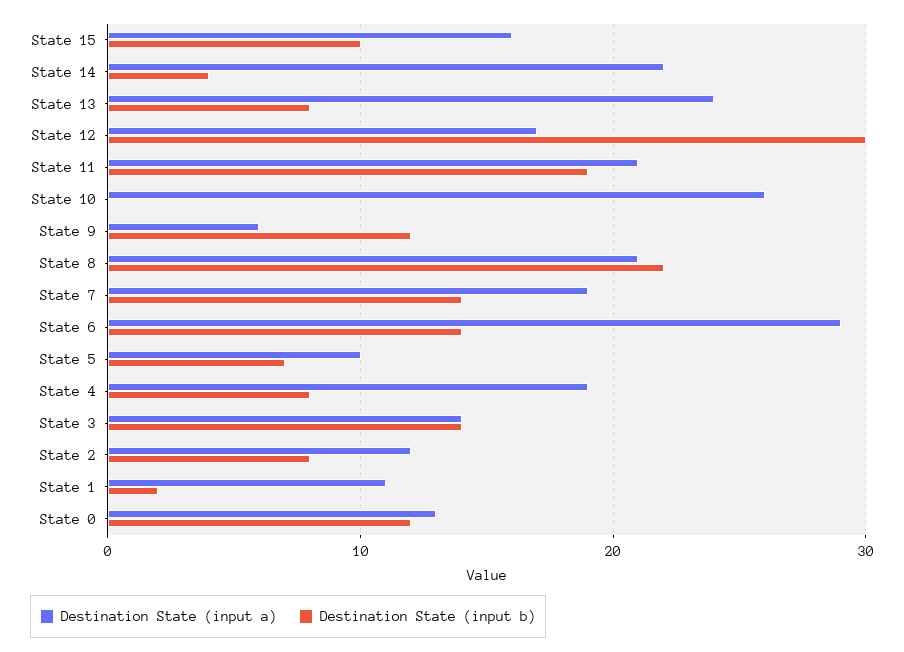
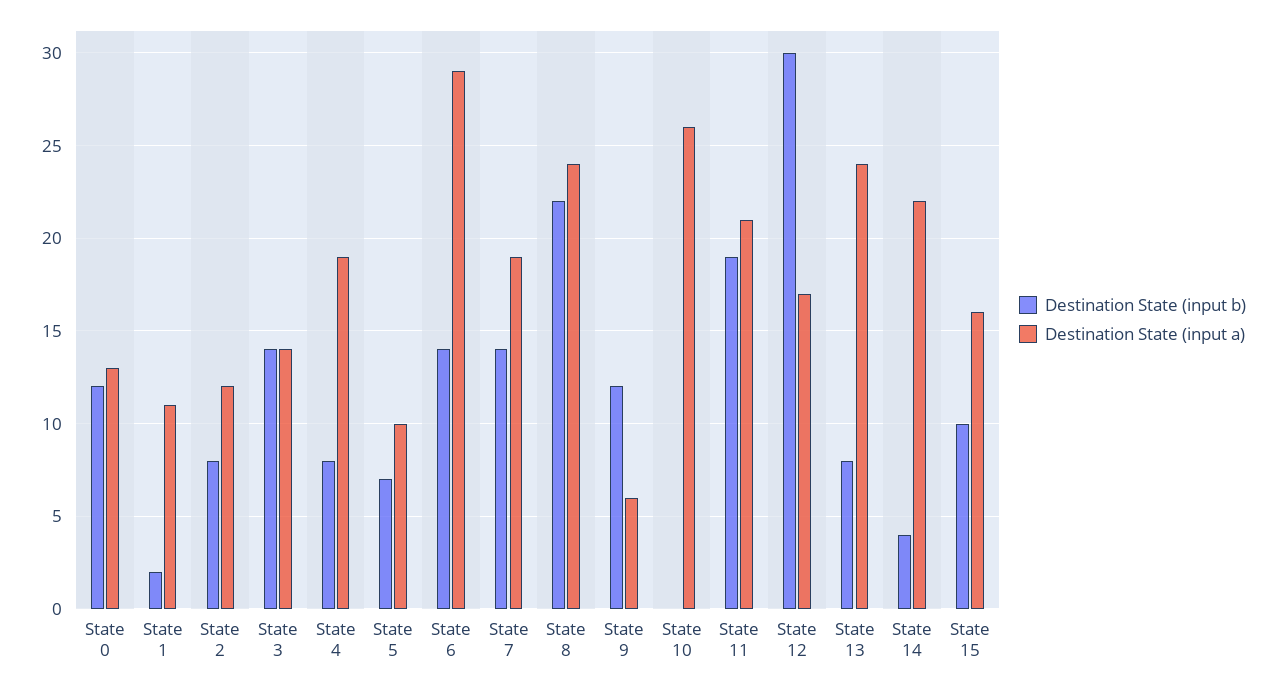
  {
    "Destination State (input a)": {
      "State 15": 16,
      "State 14": 22,
      "State 13": 24,
      "State 12": 17,
      "State 11": 21,
      "State 10": 26,
      "State 9": 6,
-     "State 8": 21,
+     "State 8": 24,
      "State 7": 19,
      "State 6": 29,
      "State 5": 10,
      "State 4": 19,
      "State 3": 14,
      "State 2": 12,
      "State 1": 11,
      "State 0": 13
    },
    "Destination State (input b)": {
      "State 15": 10,
      "State 14": 4,
      "State 13": 8,
      "State 12": 30,
      "State 11": 19,
      "State 10": 0,
      "State 9": 12,
      "State 8": 22,
      "State 7": 14,
      "State 6": 14,
      "State 5": 7,
      "State 4": 8,
      "State 3": 14,
      "State 2": 8,
      "State 1": 2,
      "State 0": 12
    }
  }

